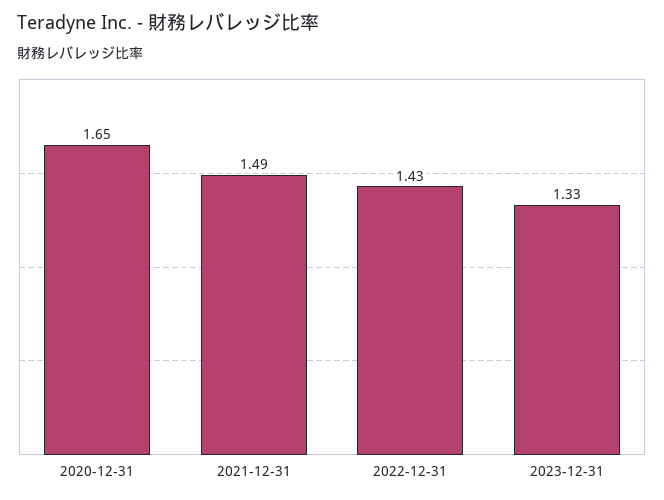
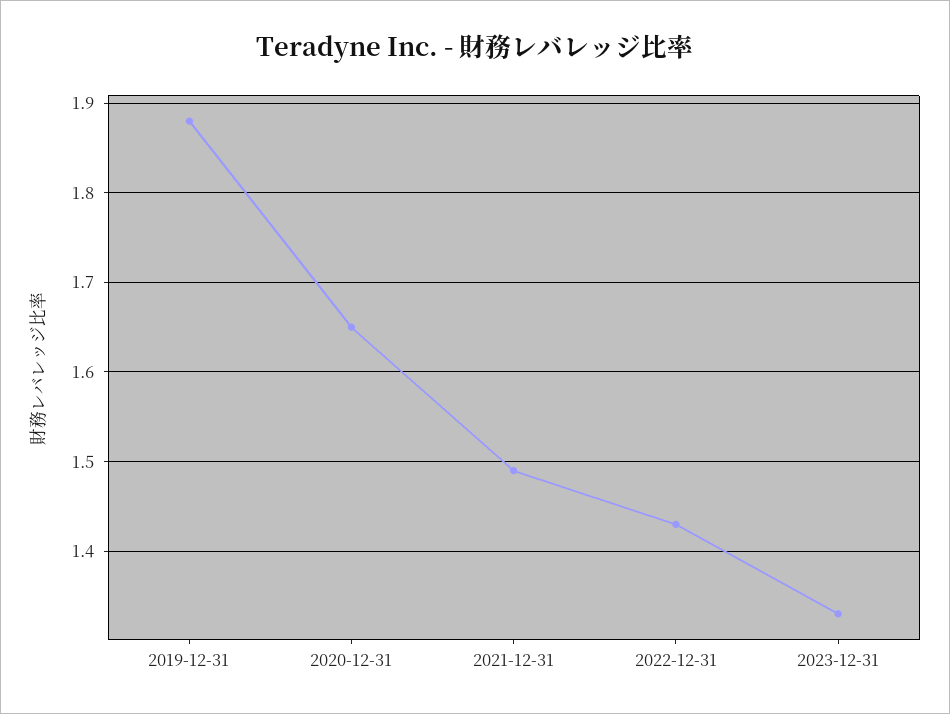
  {
    "2020-12-31": 1.65,
    "2021-12-31": 1.49,
    "2022-12-31": 1.43,
-   "2023-12-31": 1.33
+   "2023-12-31": 1.33,
+   "2019-12-31": 1.88
  }

